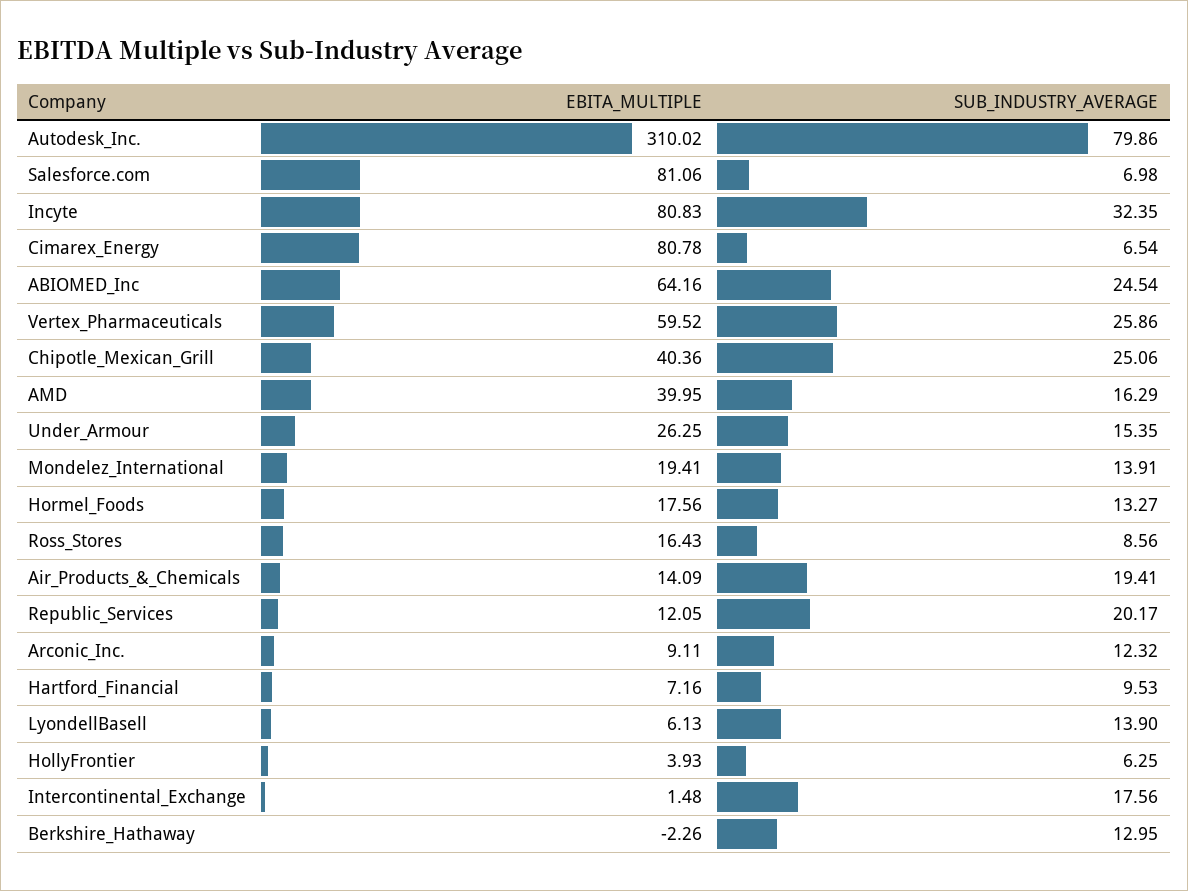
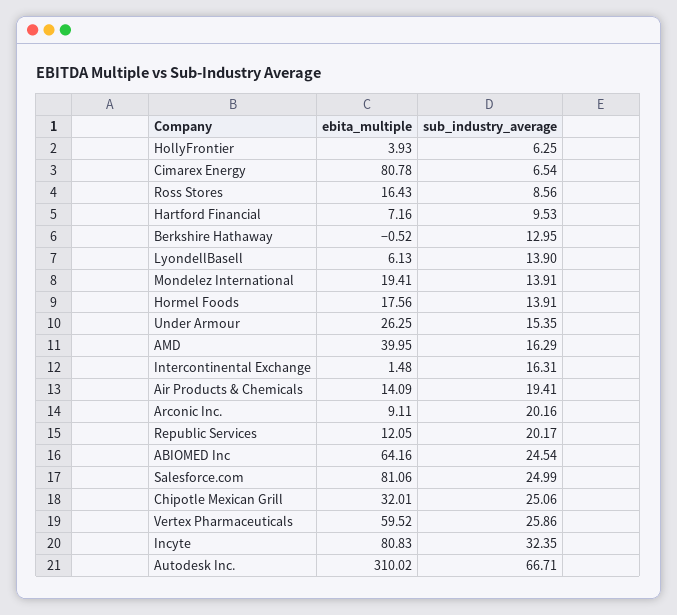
  {
    "EBITA_MULTIPLE": {
      "Autodesk_Inc.": 310.02,
      "Salesforce.com": 81.06,
      "Incyte": 80.83,
      "Cimarex_Energy": 80.78,
      "ABIOMED_Inc": 64.16,
      "Vertex_Pharmaceuticals": 59.52,
-     "Chipotle_Mexican_Grill": 40.36,
+     "Chipotle_Mexican_Grill": 32.01,
      "AMD": 39.95,
      "Under_Armour": 26.25,
      "Mondelez_International": 19.41,
      "Hormel_Foods": 17.56,
      "Ross_Stores": 16.43,
      "Air_Products_&_Chemicals": 14.09,
      "Republic_Services": 12.05,
      "Arconic_Inc.": 9.11,
      "Hartford_Financial": 7.16,
      "LyondellBasell": 6.13,
      "HollyFrontier": 3.93,
      "Intercontinental_Exchange": 1.48,
-     "Berkshire_Hathaway": -2.26
+     "Berkshire_Hathaway": -0.52
    },
    "SUB_INDUSTRY_AVERAGE": {
-     "Autodesk_Inc.": 79.86,
+     "Autodesk_Inc.": 66.71,
-     "Salesforce.com": 6.98,
+     "Salesforce.com": 24.99,
      "Incyte": 32.35,
      "Cimarex_Energy": 6.54,
      "ABIOMED_Inc": 24.54,
      "Vertex_Pharmaceuticals": 25.86,
      "Chipotle_Mexican_Grill": 25.06,
      "AMD": 16.29,
      "Under_Armour": 15.35,
      "Mondelez_International": 13.91,
-     "Hormel_Foods": 13.27,
+     "Hormel_Foods": 13.91,
      "Ross_Stores": 8.56,
      "Air_Products_&_Chemicals": 19.41,
      "Republic_Services": 20.17,
-     "Arconic_Inc.": 12.32,
+     "Arconic_Inc.": 20.16,
      "Hartford_Financial": 9.53,
      "LyondellBasell": 13.9,
      "HollyFrontier": 6.25,
-     "Intercontinental_Exchange": 17.56,
+     "Intercontinental_Exchange": 16.31,
      "Berkshire_Hathaway": 12.95
    }
  }

